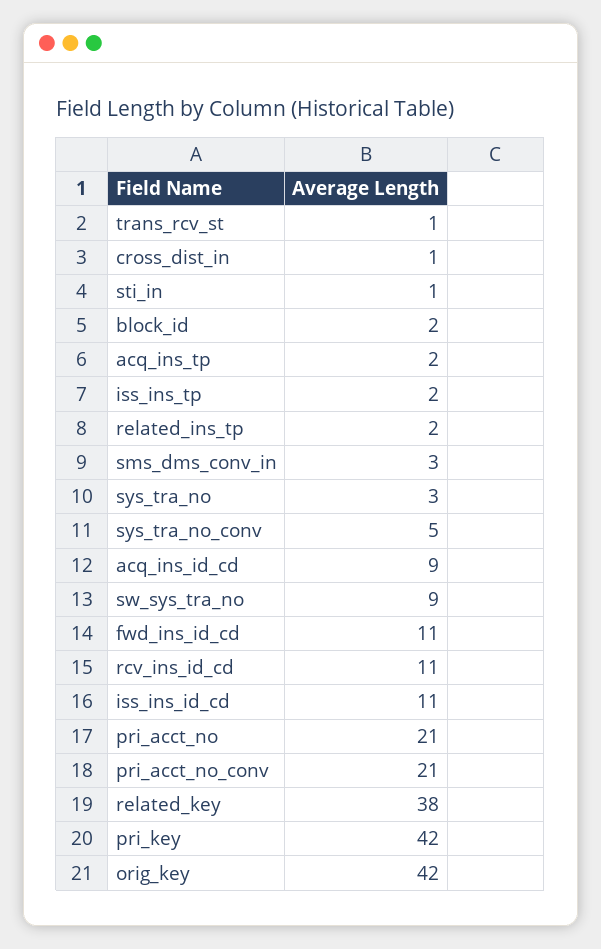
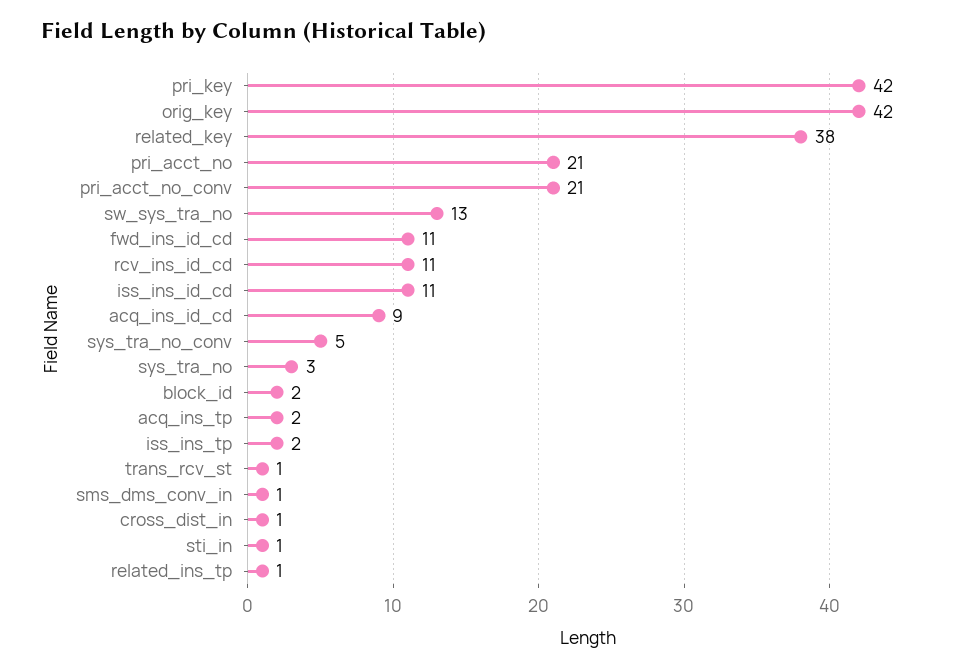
  {
    "trans_rcv_st": 1,
    "cross_dist_in": 1,
    "sti_in": 1,
    "block_id": 2,
    "acq_ins_tp": 2,
    "iss_ins_tp": 2,
-   "related_ins_tp": 2,
+   "related_ins_tp": 1,
-   "sms_dms_conv_in": 3,
+   "sms_dms_conv_in": 1,
    "sys_tra_no": 3,
    "sys_tra_no_conv": 5,
    "acq_ins_id_cd": 9,
-   "sw_sys_tra_no": 9,
+   "sw_sys_tra_no": 13,
    "fwd_ins_id_cd": 11,
    "rcv_ins_id_cd": 11,
    "iss_ins_id_cd": 11,
    "pri_acct_no": 21,
    "pri_acct_no_conv": 21,
    "related_key": 38,
    "pri_key": 42,
    "orig_key": 42
  }

